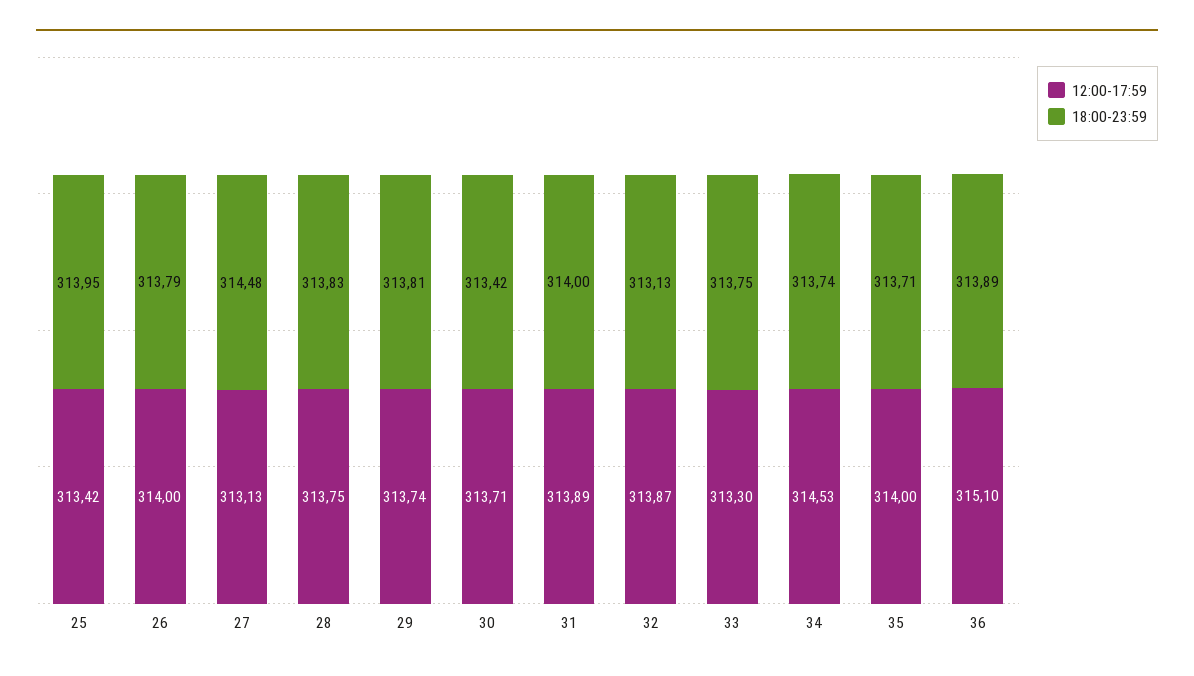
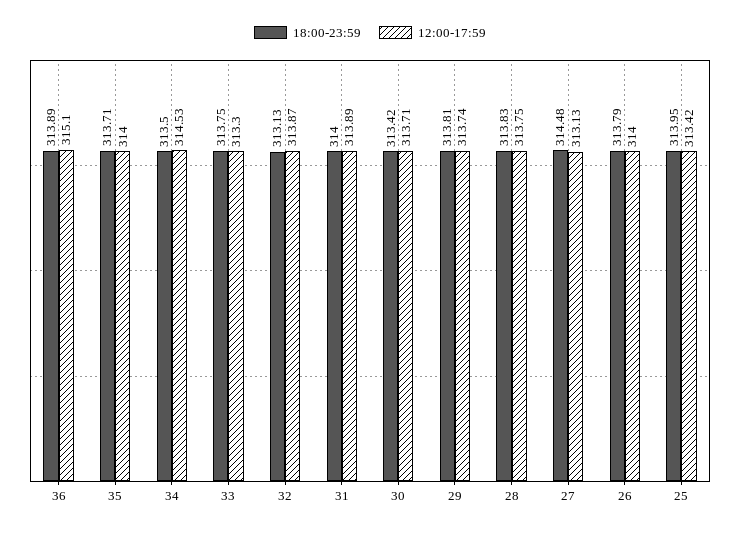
  {
    "12:00-17:59": {
      "25": 313.42,
      "26": 314,
      "27": 313.13,
      "28": 313.75,
      "29": 313.74,
      "30": 313.71,
      "31": 313.89,
      "32": 313.87,
      "33": 313.3,
      "34": 314.53,
      "35": 314,
      "36": 315.1
    },
    "18:00-23:59": {
      "25": 313.95,
      "26": 313.79,
      "27": 314.48,
      "28": 313.83,
      "29": 313.81,
      "30": 313.42,
      "31": 314,
      "32": 313.13,
      "33": 313.75,
-     "34": 313.74,
+     "34": 313.5,
      "35": 313.71,
      "36": 313.89
    }
  }

